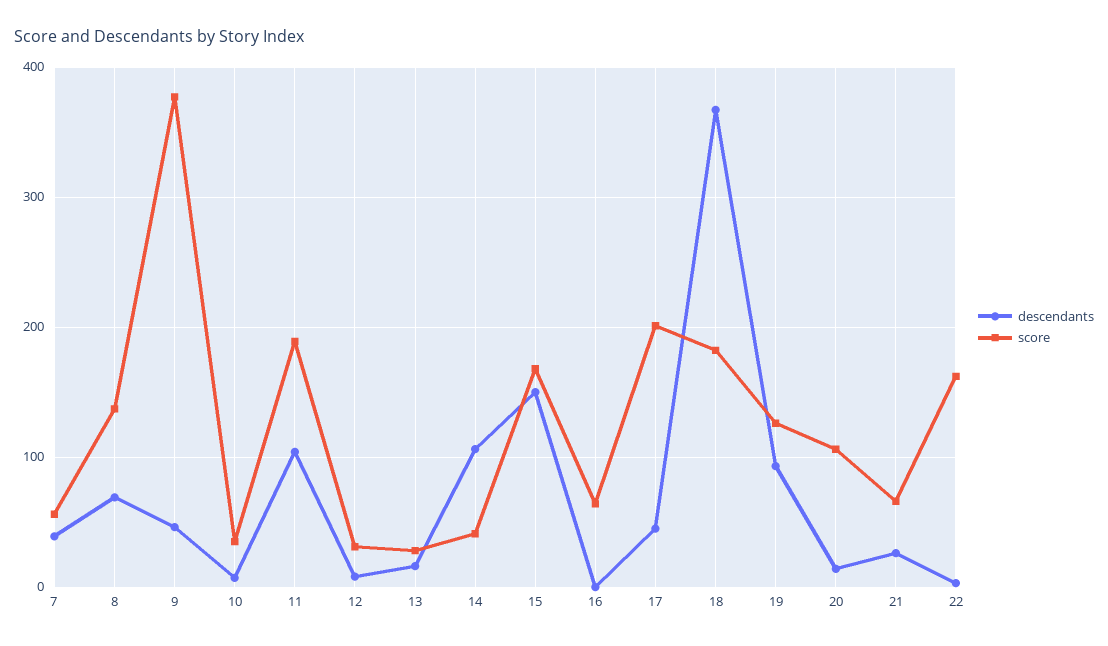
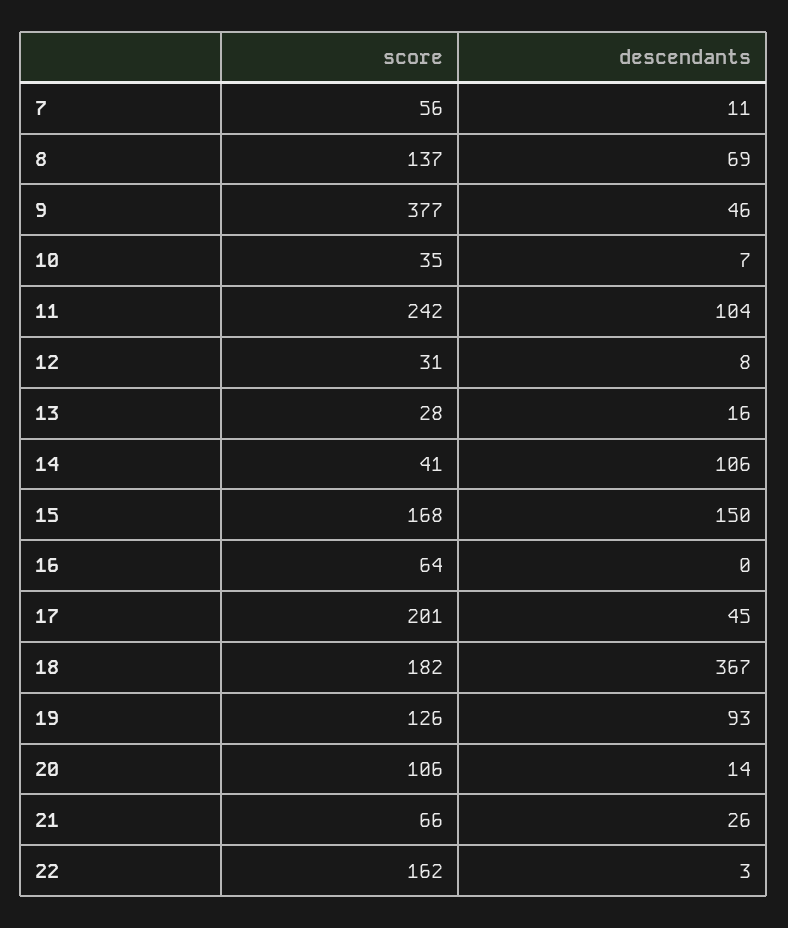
  {
    "descendants": {
-     "7": 40,
+     "7": 11,
      "8": 69,
      "9": 46,
      "10": 7,
      "11": 104,
      "12": 8,
      "13": 16,
      "14": 106,
      "15": 150,
      "16": 0,
      "17": 45,
      "18": 367,
      "19": 93,
      "20": 14,
      "21": 26,
      "22": 3
    },
    "score": {
      "7": 56,
      "8": 137,
      "9": 377,
      "10": 35,
-     "11": 190,
+     "11": 242,
      "12": 31,
      "13": 28,
      "14": 41,
      "15": 168,
      "16": 64,
      "17": 201,
      "18": 182,
      "19": 126,
      "20": 106,
      "21": 66,
      "22": 162
    }
  }

